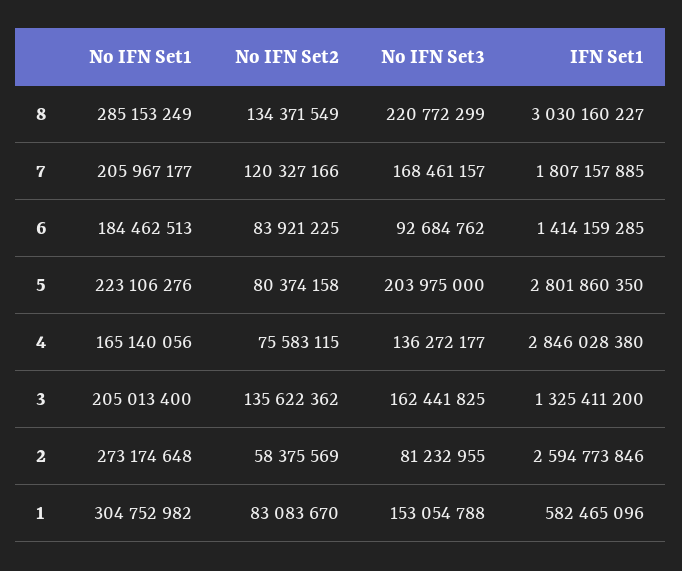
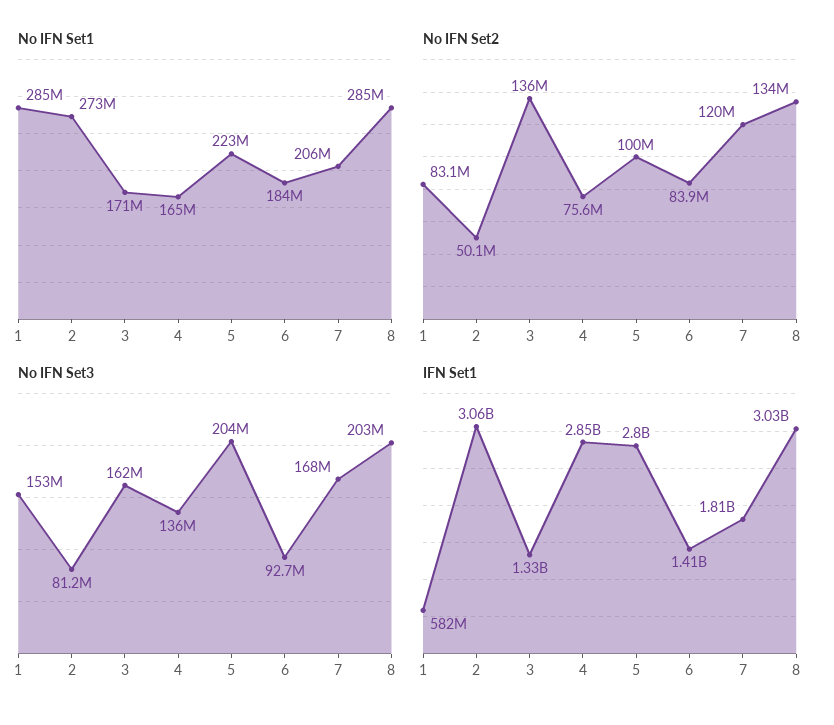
  {
    "No IFN Set1": {
      "8": 285153249,
      "7": 205967177,
      "6": 184462513,
      "5": 223106276,
      "4": 165140056,
-     "3": 205013400,
+     "3": 171000000,
      "2": 273174648,
-     "1": 304752982
+     "1": 285000000
    },
    "No IFN Set2": {
      "8": 134371549,
      "7": 120327166,
      "6": 83921225,
-     "5": 80374158,
+     "5": 100000000,
      "4": 75583115,
      "3": 135622362,
-     "2": 58375569,
+     "2": 50100000,
      "1": 83083670
    },
    "No IFN Set3": {
-     "8": 220772299,
+     "8": 203000000,
      "7": 168461157,
      "6": 92684762,
      "5": 203975000,
      "4": 136272177,
      "3": 162441825,
      "2": 81232955,
      "1": 153054788
    },
    "IFN Set1": {
      "8": 3030160227,
      "7": 1807157885,
      "6": 1414159285,
      "5": 2801860350,
      "4": 2846028380,
      "3": 1325411200,
-     "2": 2594773846,
+     "2": 3060000000,
      "1": 582465096
    }
  }

